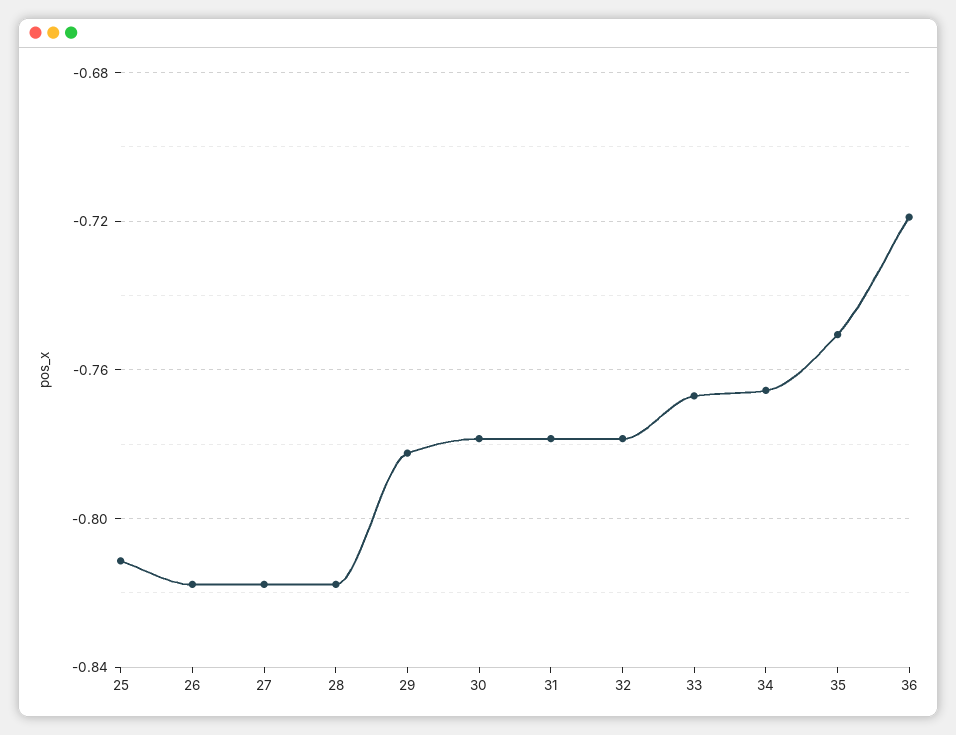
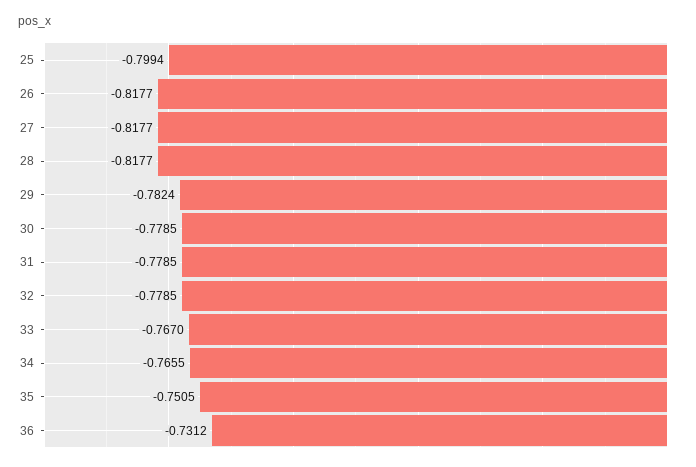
  {
-   "25": -0.81,
+   "25": -0.7994,
    "26": -0.8177,
    "27": -0.8177,
    "28": -0.8177,
    "29": -0.7824,
    "30": -0.7785,
    "31": -0.7785,
    "32": -0.7785,
    "33": -0.767,
    "34": -0.7655,
    "35": -0.7505,
-   "36": -0.72
+   "36": -0.7312
  }

